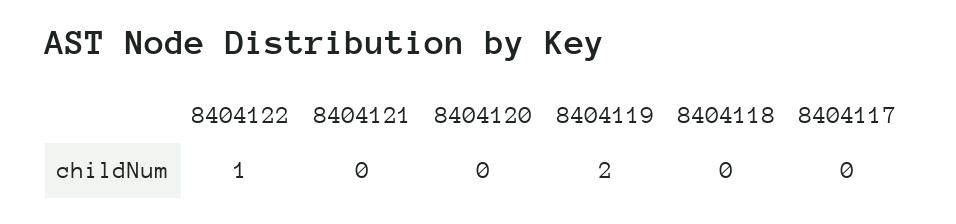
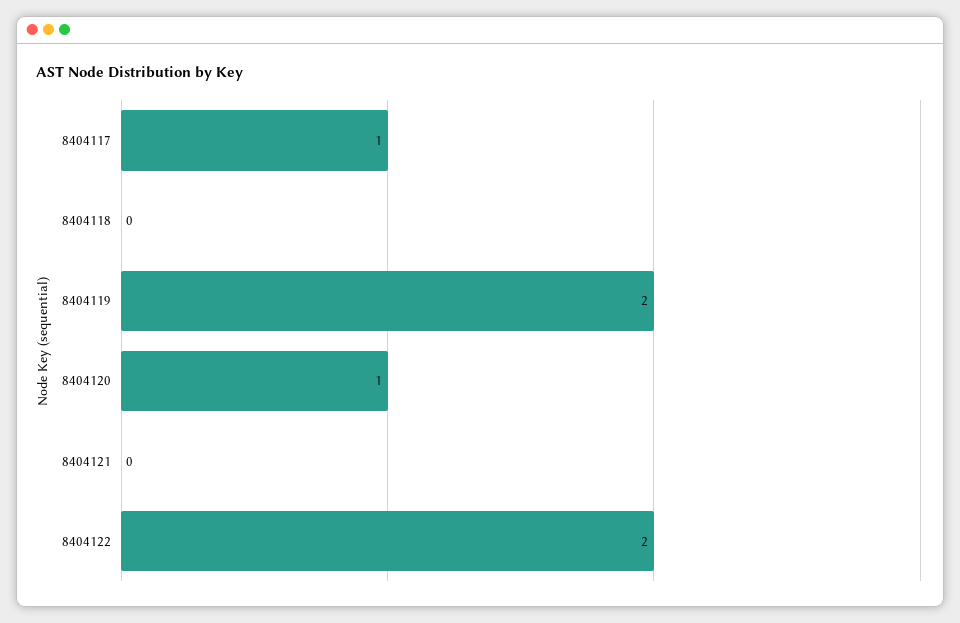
  {
-   "8404122": 1,
+   "8404122": 2,
    "8404121": 0,
-   "8404120": 0,
+   "8404120": 1,
    "8404119": 2,
    "8404118": 0,
-   "8404117": 0
+   "8404117": 1
  }

